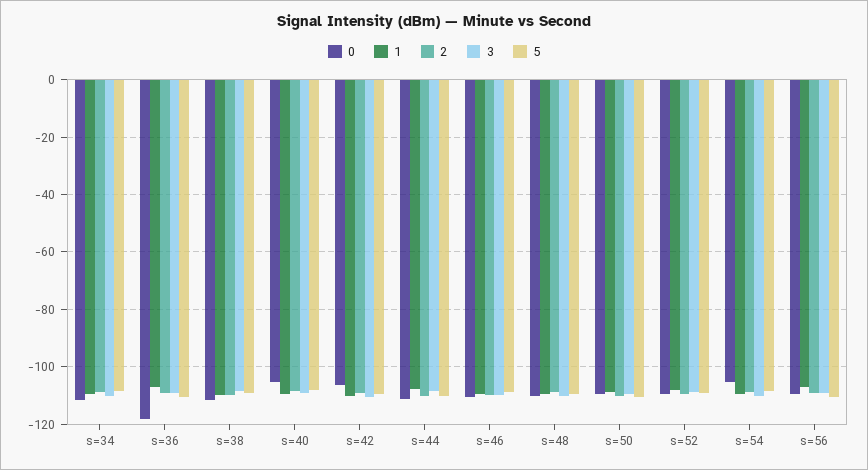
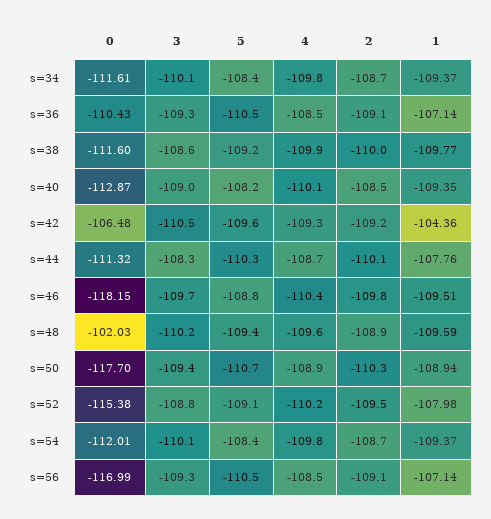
  {
    "0": {
      "s=34": -111.61,
-     "s=36": -117.5,
+     "s=36": -110.43,
      "s=38": -111.6,
-     "s=40": -105,
+     "s=40": -112.87,
      "s=42": -106.48,
      "s=44": -111.32,
-     "s=46": -110,
+     "s=46": -118.15,
-     "s=48": -110,
+     "s=48": -102.03,
-     "s=50": -110,
+     "s=50": -117.7,
-     "s=52": -110,
+     "s=52": -115.38,
-     "s=54": -105,
+     "s=54": -112.01,
-     "s=56": -110
+     "s=56": -116.99
    },
    "1": {
      "s=34": -109.37,
      "s=36": -107.14,
      "s=38": -109.77,
      "s=40": -109.35,
-     "s=42": -110,
+     "s=42": -104.36,
      "s=44": -107.76,
      "s=46": -109.51,
      "s=48": -109.59,
      "s=50": -108.94,
      "s=52": -107.98,
      "s=54": -109.37,
      "s=56": -107.14
    },
    "2": {
      "s=34": -108.7,
      "s=36": -109.1,
      "s=38": -110,
      "s=40": -108.5,
      "s=42": -109.2,
      "s=44": -110.1,
      "s=46": -109.8,
      "s=48": -108.9,
      "s=50": -110.3,
      "s=52": -109.5,
      "s=54": -108.7,
      "s=56": -109.1
    },
    "3": {
      "s=34": -110.1,
      "s=36": -109.3,
      "s=38": -108.6,
      "s=40": -109,
      "s=42": -110.5,
      "s=44": -108.3,
      "s=46": -109.7,
      "s=48": -110.2,
      "s=50": -109.4,
      "s=52": -108.8,
      "s=54": -110.1,
      "s=56": -109.3
    },
    "5": {
      "s=34": -108.4,
      "s=36": -110.5,
      "s=38": -109.2,
      "s=40": -108.2,
      "s=42": -109.6,
      "s=44": -110.3,
      "s=46": -108.8,
      "s=48": -109.4,
      "s=50": -110.7,
      "s=52": -109.1,
      "s=54": -108.4,
      "s=56": -110.5
-   }
+   },
+   "4": {
+     "s=34": -109.8,
+     "s=36": -108.5,
+     "s=38": -109.9,
+     "s=40": -110.1,
+     "s=42": -109.3,
+     "s=44": -108.7,
+     "s=46": -110.4,
+     "s=48": -109.6,
+     "s=50": -108.9,
+     "s=52": -110.2,
+     "s=54": -109.8,
+     "s=56": -108.5
+   }
  }

